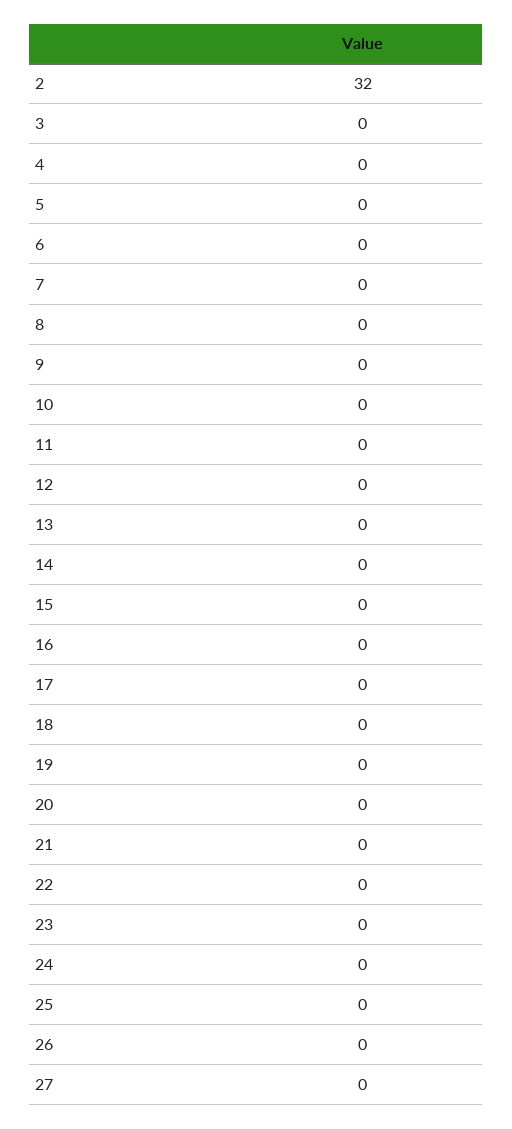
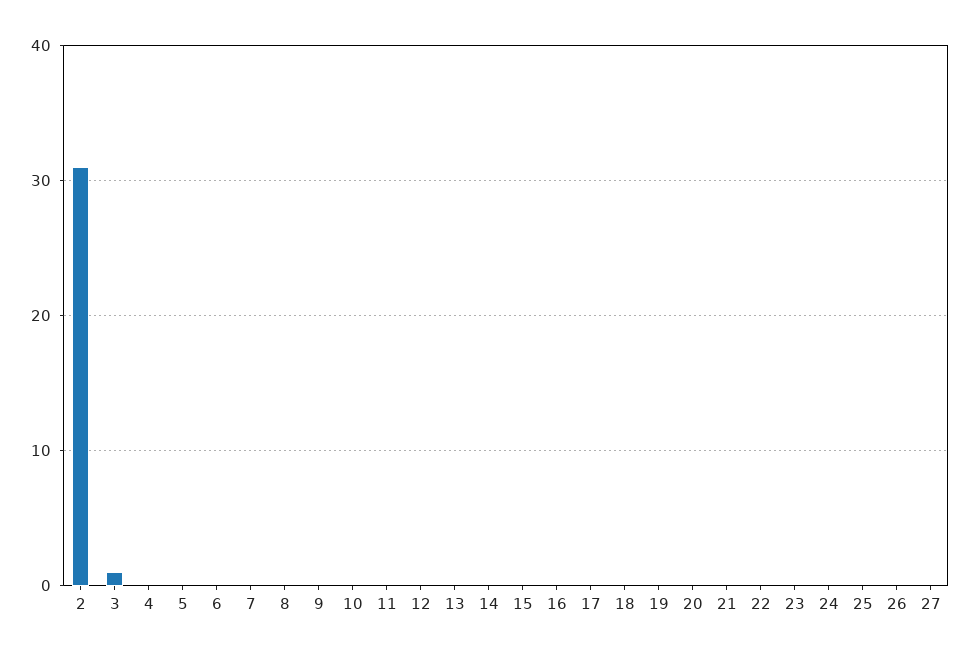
  {
-   "2": 32,
+   "2": 31,
-   "3": 0,
+   "3": 1,
    "4": 0,
    "5": 0,
    "6": 0,
    "7": 0,
    "8": 0,
    "9": 0,
    "10": 0,
    "11": 0,
    "12": 0,
    "13": 0,
    "14": 0,
    "15": 0,
    "16": 0,
    "17": 0,
    "18": 0,
    "19": 0,
    "20": 0,
    "21": 0,
    "22": 0,
    "23": 0,
    "24": 0,
    "25": 0,
    "26": 0,
    "27": 0
  }

